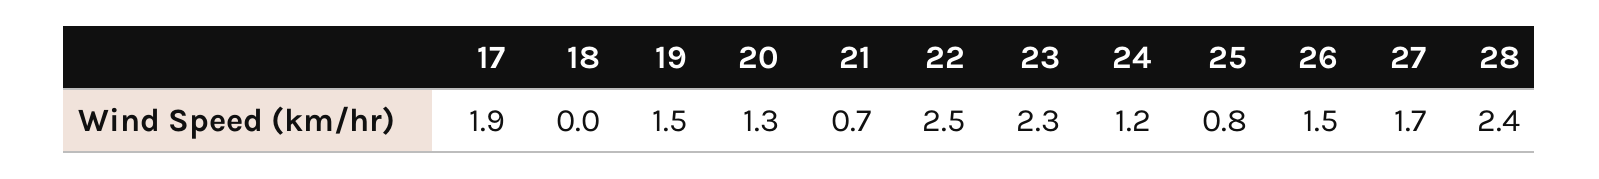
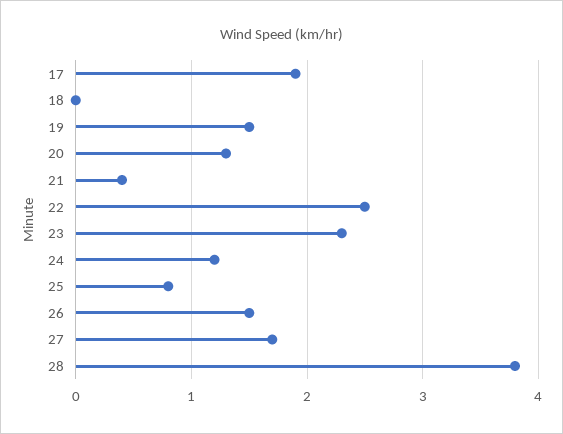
  {
    "17": 1.9,
    "18": 0,
    "19": 1.5,
    "20": 1.3,
-   "21": 0.7,
+   "21": 0.4,
    "22": 2.5,
    "23": 2.3,
    "24": 1.2,
    "25": 0.8,
    "26": 1.5,
    "27": 1.7,
-   "28": 2.4
+   "28": 3.8
  }

